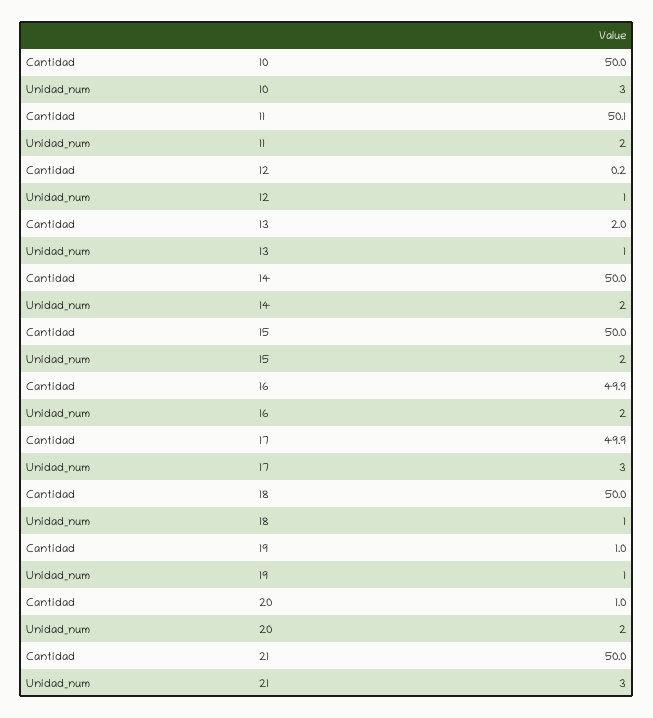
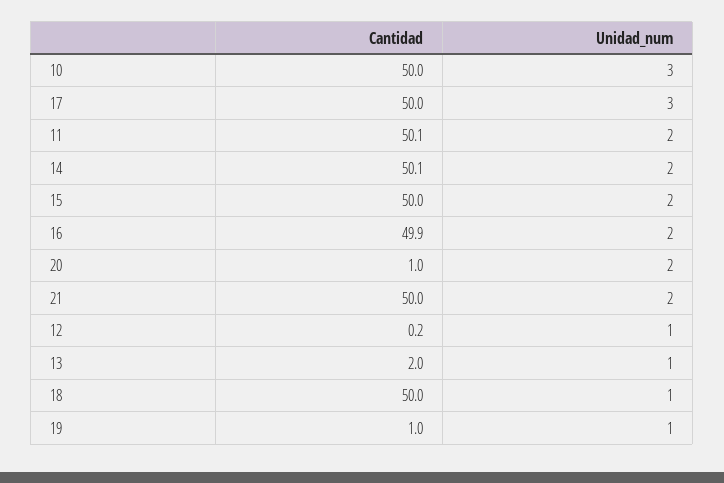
  {
    "Cantidad": {
      "10": 50,
      "11": 50.1,
      "12": 0.2,
      "13": 2,
-     "14": 50,
+     "14": 50.1,
      "15": 50,
      "16": 49.9,
-     "17": 49.9,
+     "17": 50,
      "18": 50,
      "19": 1,
      "20": 1,
      "21": 50
    },
    "Unidad_num": {
      "10": 3,
      "11": 2,
      "12": 1,
      "13": 1,
      "14": 2,
      "15": 2,
      "16": 2,
      "17": 3,
      "18": 1,
      "19": 1,
      "20": 2,
-     "21": 3
+     "21": 2
    }
  }

